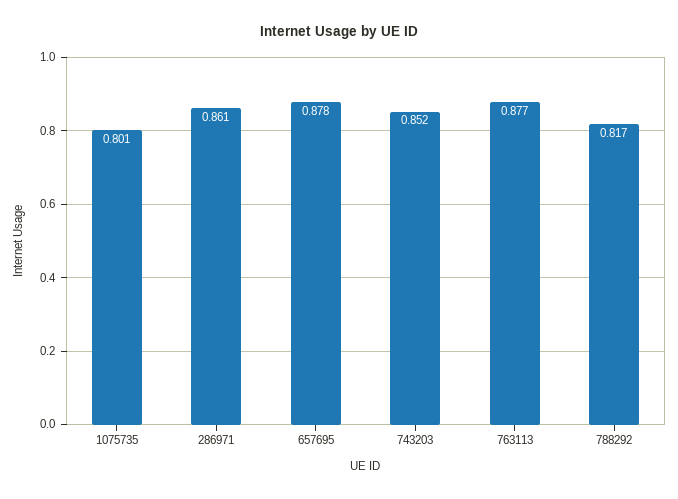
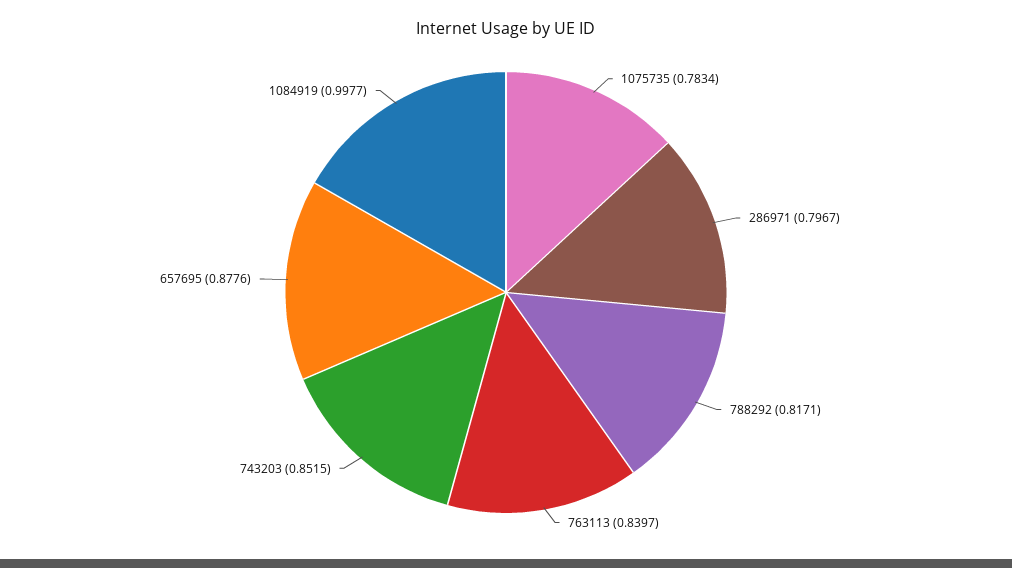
  {
-   "1075735": 0.801,
+   "1075735": 0.7834,
-   "286971": 0.861,
+   "286971": 0.7967,
    "657695": 0.8776,
    "743203": 0.8515,
-   "763113": 0.877,
+   "763113": 0.8397,
-   "788292": 0.8171
+   "788292": 0.8171,
+   "1084919": 0.9977
  }

